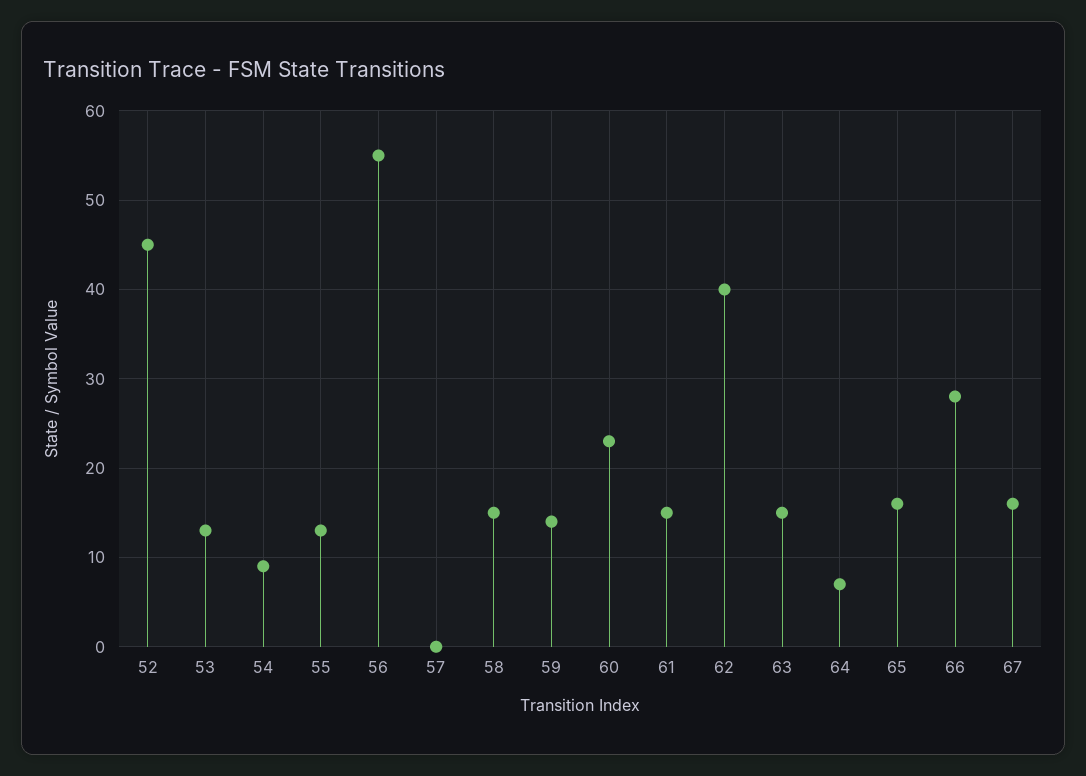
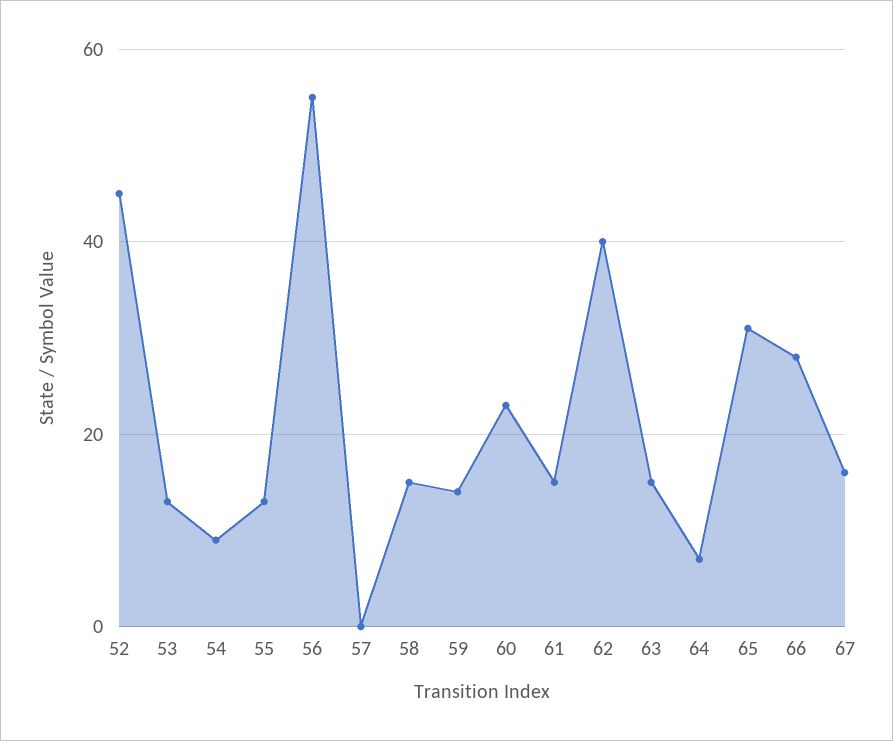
  {
    "52": 45,
    "53": 13,
    "54": 9,
    "55": 13,
    "56": 55,
    "57": 0,
    "58": 15,
    "59": 14,
    "60": 23,
    "61": 15,
    "62": 40,
    "63": 15,
    "64": 7,
-   "65": 16,
+   "65": 30,
    "66": 28,
    "67": 16
  }

